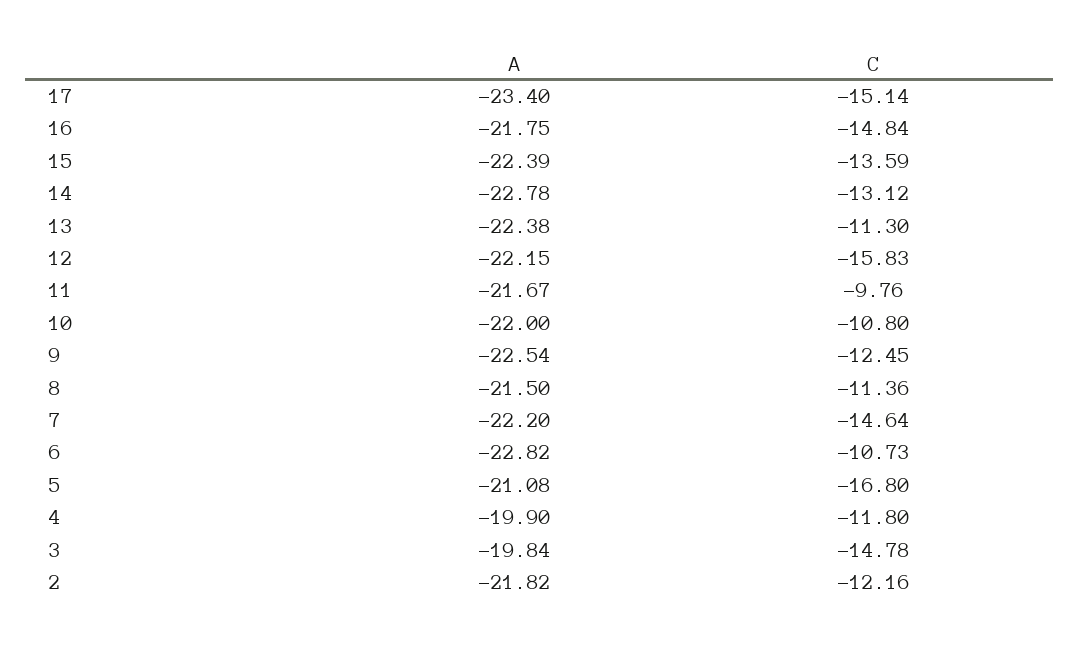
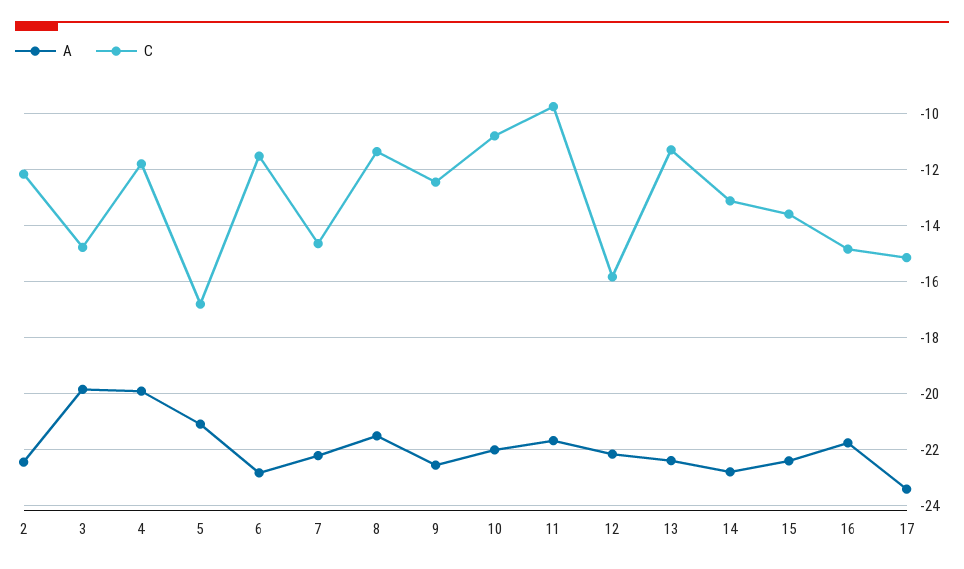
  {
    "A": {
      "17": -23.4,
      "16": -21.75,
      "15": -22.39,
      "14": -22.78,
      "13": -22.38,
      "12": -22.15,
      "11": -21.67,
      "10": -22,
      "9": -22.54,
      "8": -21.5,
      "7": -22.2,
      "6": -22.82,
      "5": -21.08,
      "4": -19.9,
      "3": -19.84,
-     "2": -21.82
+     "2": -22.5
    },
    "C": {
      "17": -15.14,
      "16": -14.84,
      "15": -13.59,
      "14": -13.12,
      "13": -11.3,
      "12": -15.83,
      "11": -9.76,
      "10": -10.8,
      "9": -12.45,
      "8": -11.36,
      "7": -14.64,
-     "6": -10.73,
+     "6": -11.5,
      "5": -16.8,
      "4": -11.8,
      "3": -14.78,
      "2": -12.16
    }
  }

